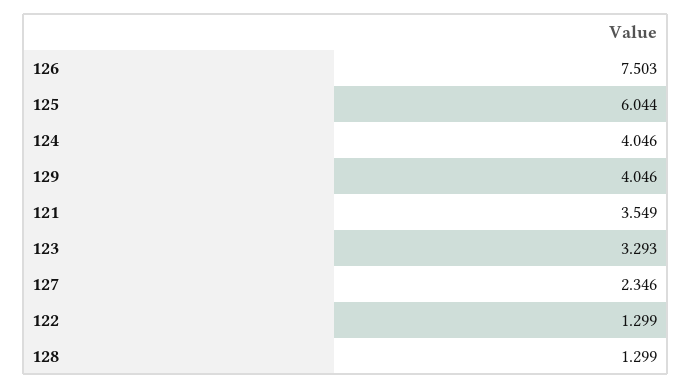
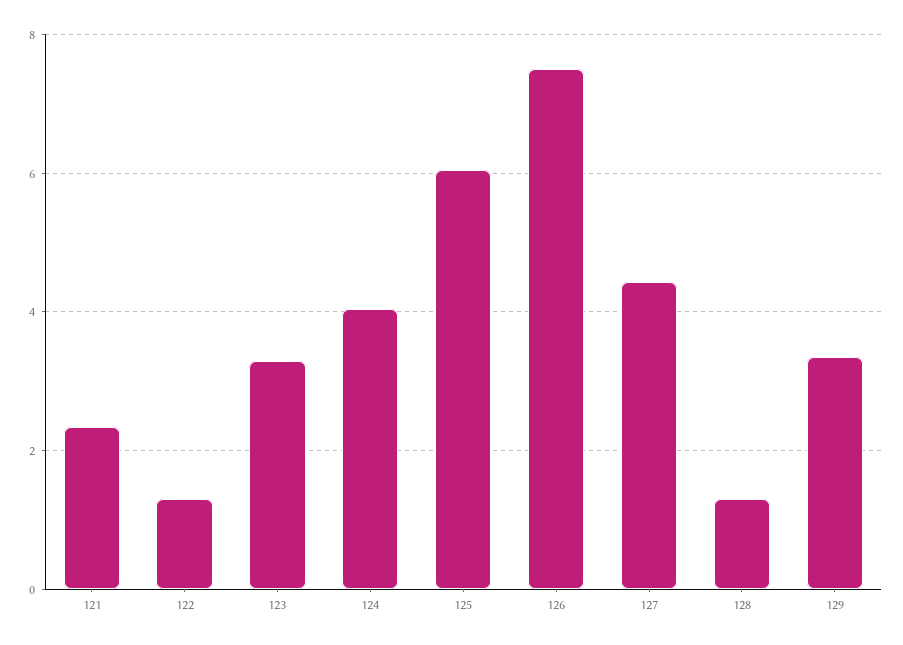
  {
    "126": 7.503,
    "125": 6.044,
    "124": 4.046,
-   "129": 4.046,
+   "129": 3.4,
-   "121": 3.549,
+   "121": 2.4,
    "123": 3.293,
-   "127": 2.346,
+   "127": 4.4,
    "122": 1.299,
    "128": 1.299
  }

